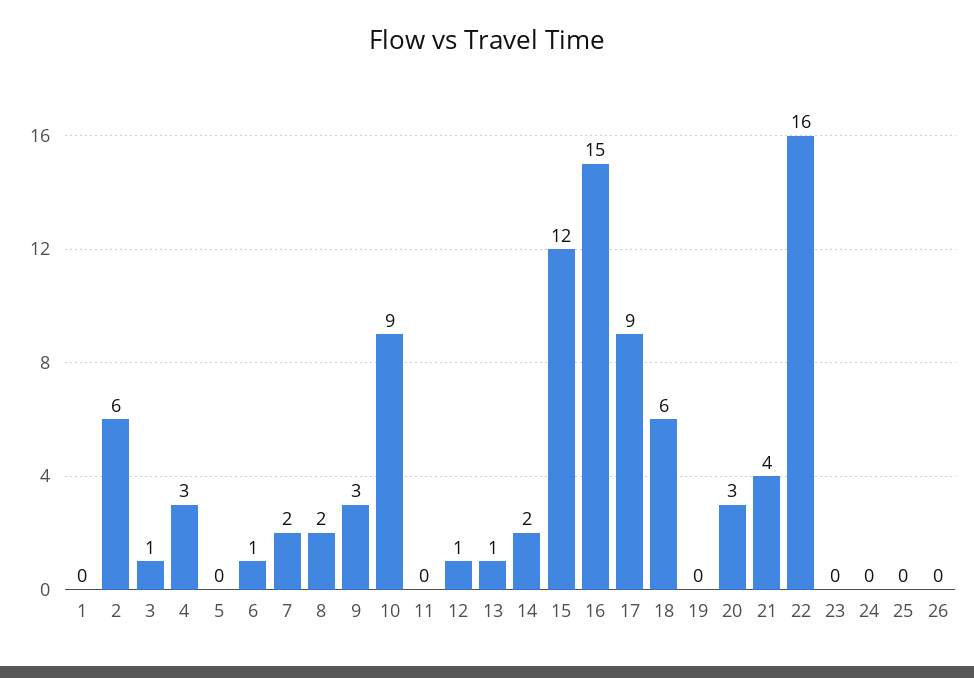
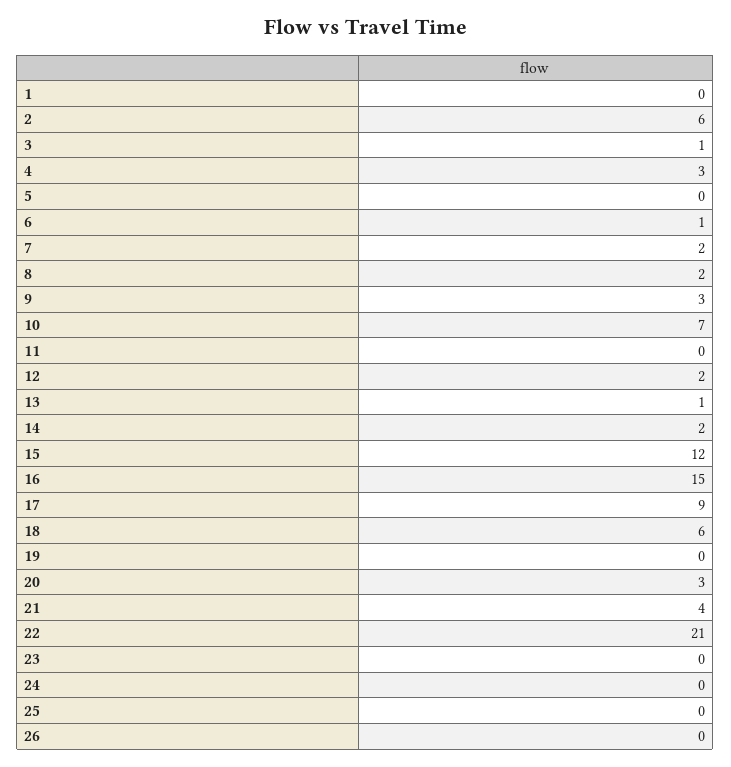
  {
    "1": 0,
    "2": 6,
    "3": 1,
    "4": 3,
    "5": 0,
    "6": 1,
    "7": 2,
    "8": 2,
    "9": 3,
-   "10": 9,
+   "10": 7,
    "11": 0,
-   "12": 1,
+   "12": 2,
    "13": 1,
    "14": 2,
    "15": 12,
    "16": 15,
    "17": 9,
    "18": 6,
    "19": 0,
    "20": 3,
    "21": 4,
-   "22": 16,
+   "22": 21,
    "23": 0,
    "24": 0,
    "25": 0,
    "26": 0
  }

